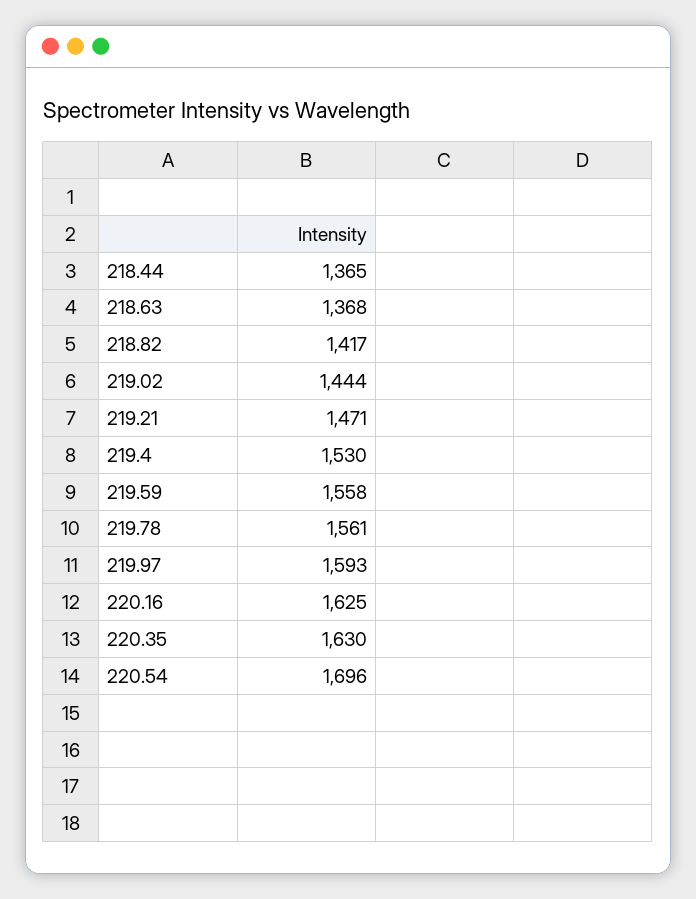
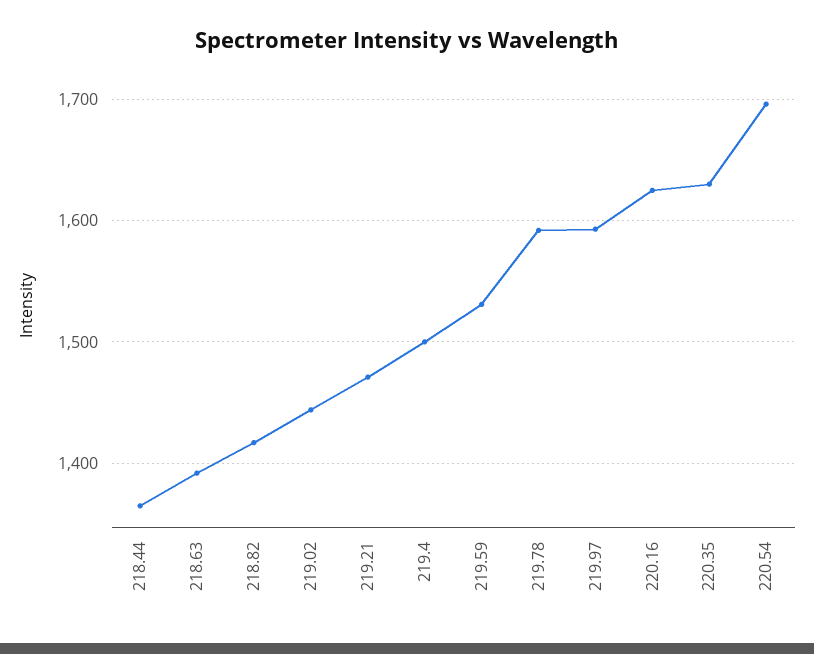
  {
    "218.44": 1365,
-   "218.63": 1368,
+   "218.63": 1390,
    "218.82": 1417,
    "219.02": 1444,
    "219.21": 1471,
-   "219.4": 1530,
+   "219.4": 1500,
-   "219.59": 1558,
+   "219.59": 1530,
-   "219.78": 1561,
+   "219.78": 1590,
    "219.97": 1593,
    "220.16": 1625,
    "220.35": 1630,
    "220.54": 1696
  }

